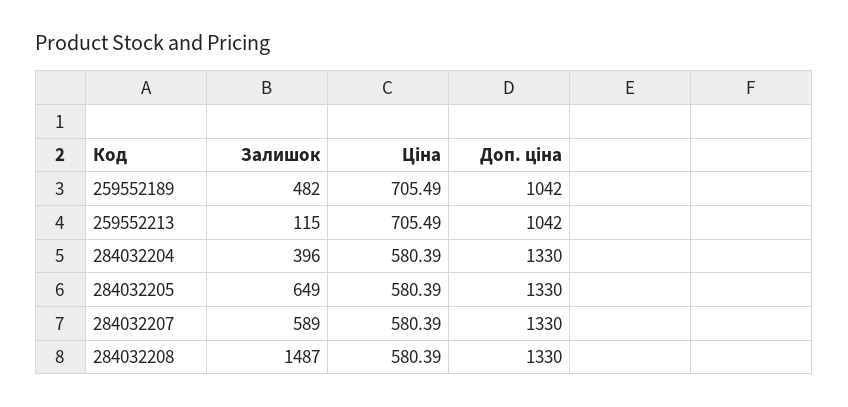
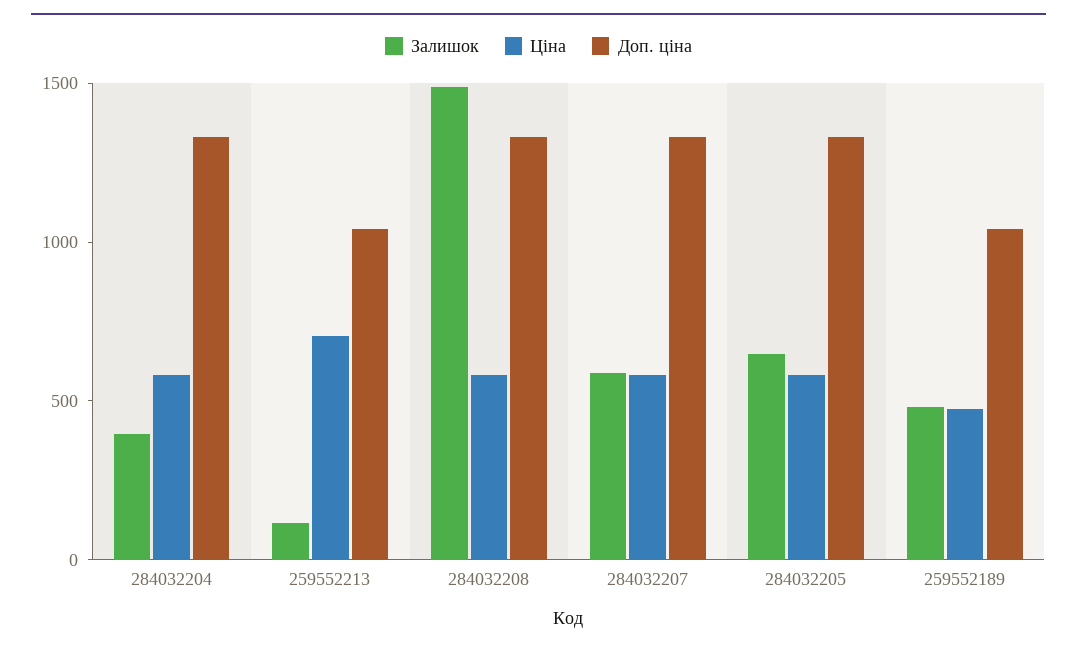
  {
    "Залишок": {
      "259552189": 482,
      "259552213": 115,
      "284032204": 396,
      "284032205": 649,
      "284032207": 589,
      "284032208": 1487
    },
    "Ціна": {
-     "259552189": 705.49,
+     "259552189": 500,
      "259552213": 705.49,
      "284032204": 580.39,
      "284032205": 580.39,
      "284032207": 580.39,
      "284032208": 580.39
    },
    "Доп. ціна": {
      "259552189": 1042,
      "259552213": 1042,
      "284032204": 1330,
      "284032205": 1330,
      "284032207": 1330,
      "284032208": 1330
    }
  }

